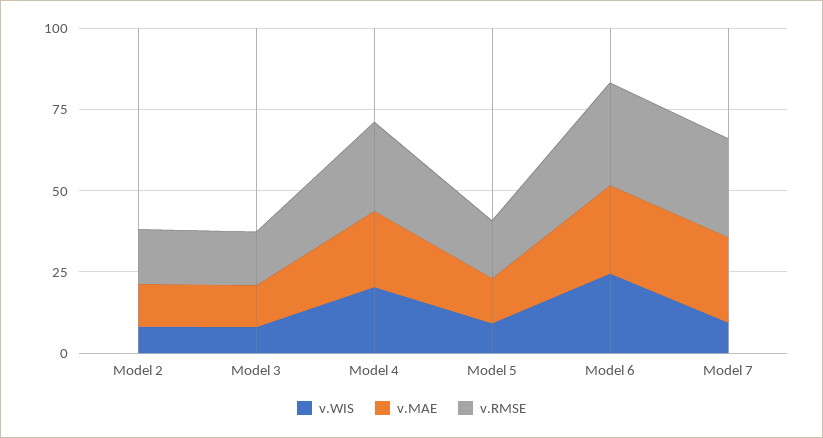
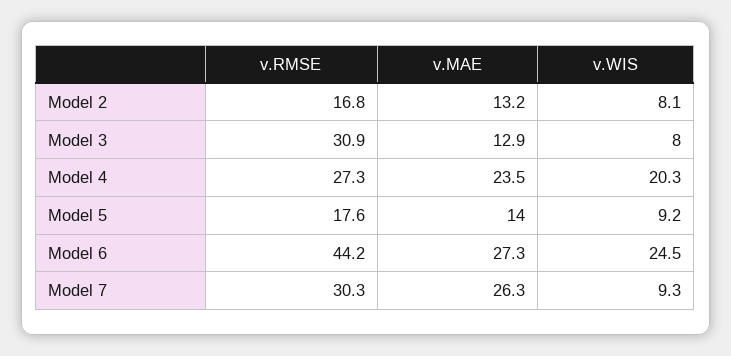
  {
    "v.WIS": {
      "Model 2": 8.1,
      "Model 3": 8,
      "Model 4": 20.3,
      "Model 5": 9.2,
      "Model 6": 24.5,
      "Model 7": 9.3
    },
    "v.MAE": {
      "Model 2": 13.2,
      "Model 3": 12.9,
      "Model 4": 23.5,
      "Model 5": 14,
      "Model 6": 27.3,
      "Model 7": 26.3
    },
    "v.RMSE": {
      "Model 2": 16.8,
-     "Model 3": 15,
+     "Model 3": 30.9,
      "Model 4": 27.3,
      "Model 5": 17.6,
-     "Model 6": 30,
+     "Model 6": 44.2,
      "Model 7": 30.3
    }
  }

